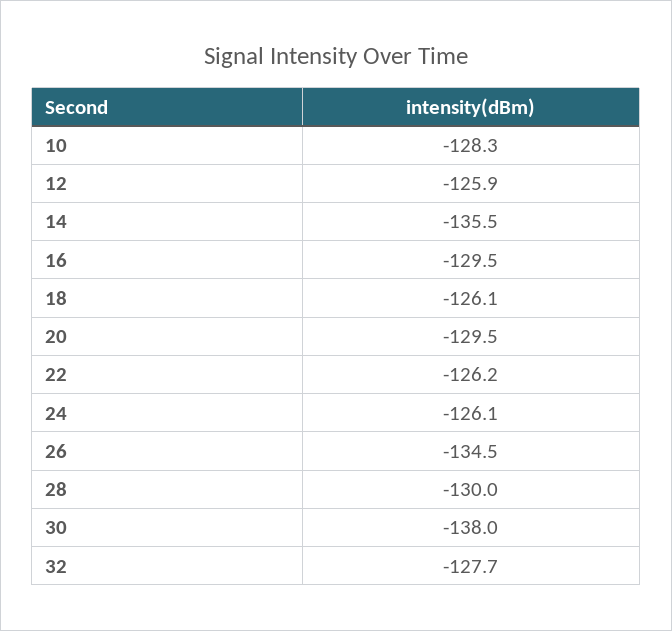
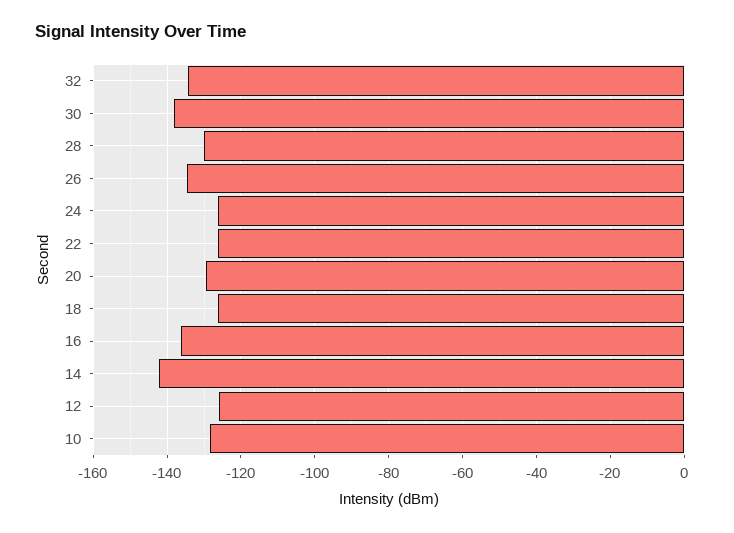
  {
    "10": -128.3,
    "12": -125.9,
-   "14": -135.5,
+   "14": -142,
-   "16": -129.5,
+   "16": -136,
    "18": -126.1,
    "20": -129.5,
    "22": -126.2,
    "24": -126.1,
    "26": -134.5,
    "28": -130,
    "30": -138,
-   "32": -127.7
+   "32": -134
  }

